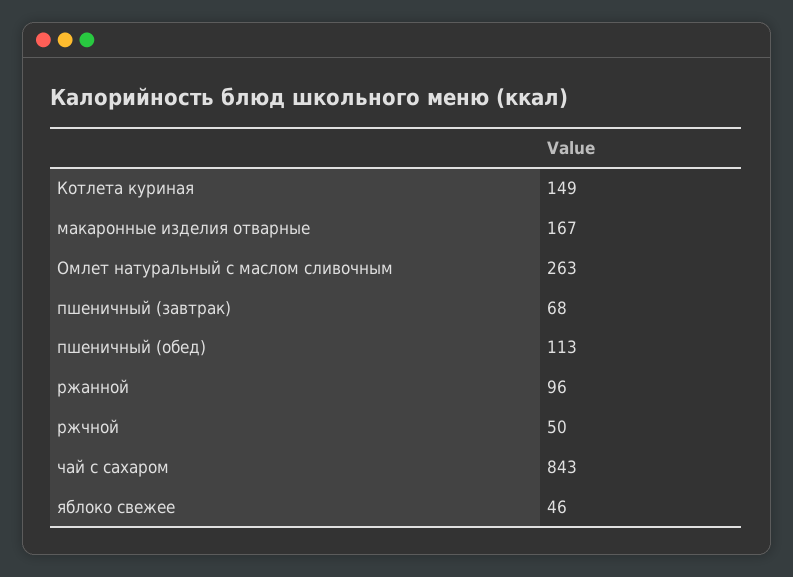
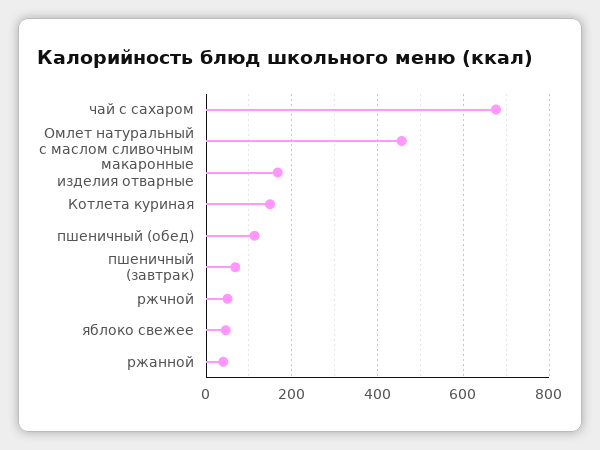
  {
    "Котлета куриная": 149,
    "макаронные изделия отварные": 167,
-   "Омлет натуральный с маслом сливочным": 263,
+   "Омлет натуральный с маслом сливочным": 460,
    "пшеничный (завтрак)": 68,
    "пшеничный (обед)": 113,
-   "ржанной": 96,
+   "ржанной": 40,
    "ржчной": 50,
-   "чай с сахаром": 843,
+   "чай с сахаром": 680,
    "яблоко свежее": 46
  }

